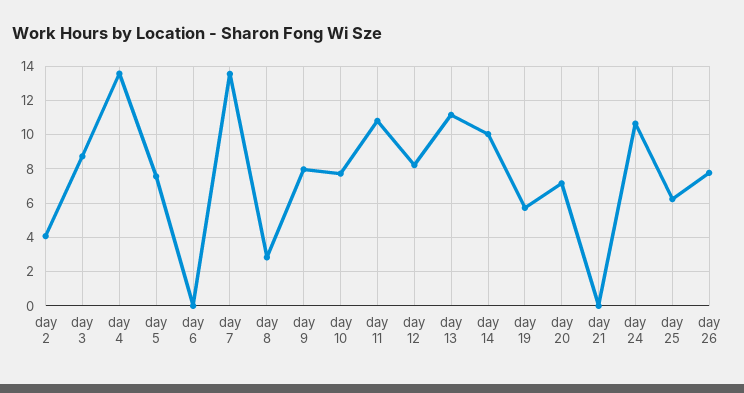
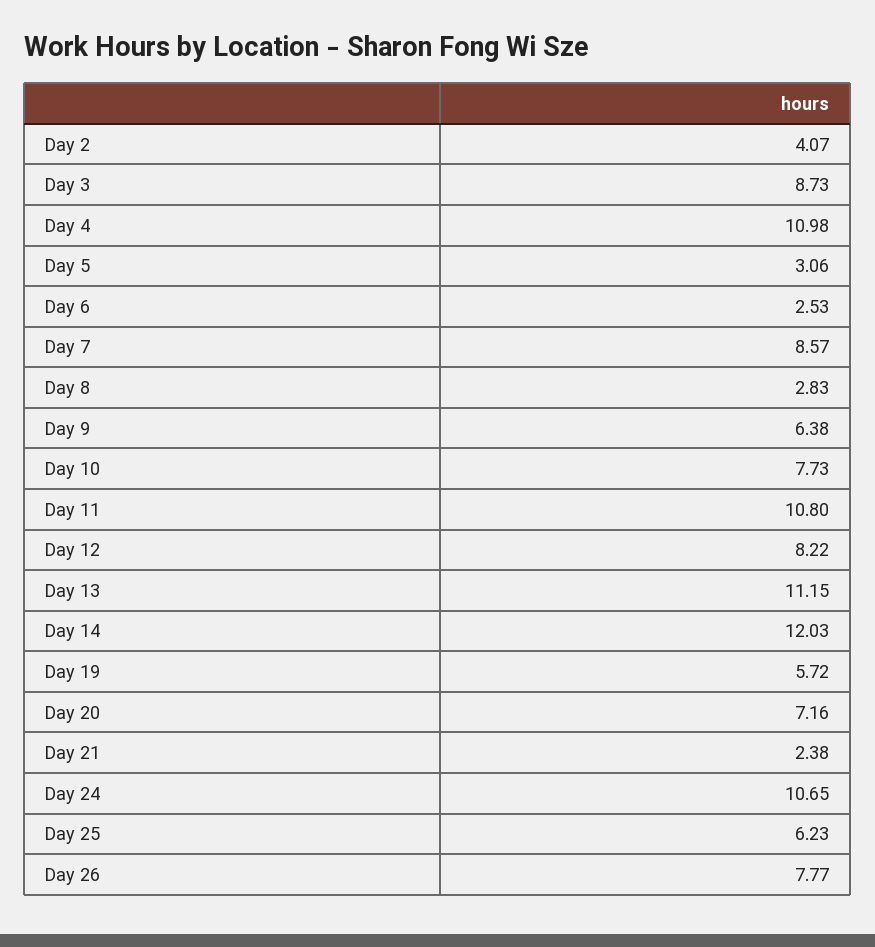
  {
    "day 2": 4.07,
    "day 3": 8.73,
-   "day 4": 13.5,
+   "day 4": 10.98,
-   "day 5": 7.5,
+   "day 5": 3.06,
-   "day 6": 0,
+   "day 6": 2.53,
-   "day 7": 13.5,
+   "day 7": 8.57,
    "day 8": 2.83,
-   "day 9": 8,
+   "day 9": 6.38,
    "day 10": 7.73,
    "day 11": 10.8,
    "day 12": 8.22,
    "day 13": 11.15,
-   "day 14": 10,
+   "day 14": 12.03,
    "day 19": 5.72,
    "day 20": 7.16,
-   "day 21": 0,
+   "day 21": 2.38,
    "day 24": 10.65,
    "day 25": 6.23,
    "day 26": 7.77
  }

